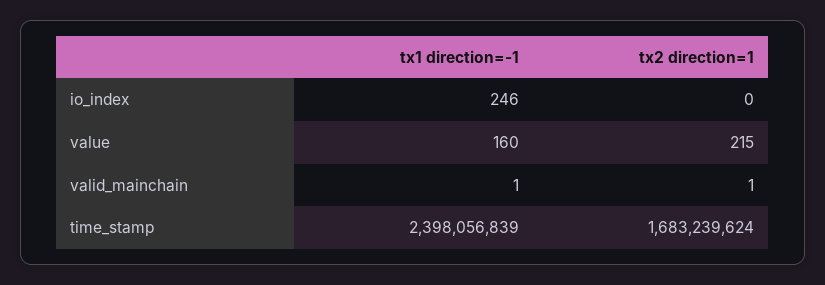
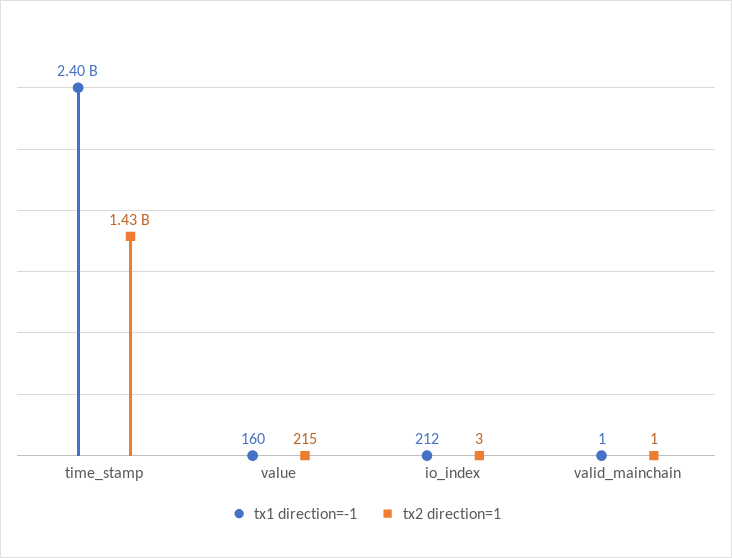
  {
    "tx1 direction=-1": {
-     "io_index": 246,
+     "io_index": 212,
      "value": 160,
      "valid_mainchain": 1,
      "time_stamp": 2398056839
    },
    "tx2 direction=1": {
-     "io_index": 0,
+     "io_index": 3,
      "value": 215,
      "valid_mainchain": 1,
-     "time_stamp": 1683239624
+     "time_stamp": 1430000000
    }
  }

